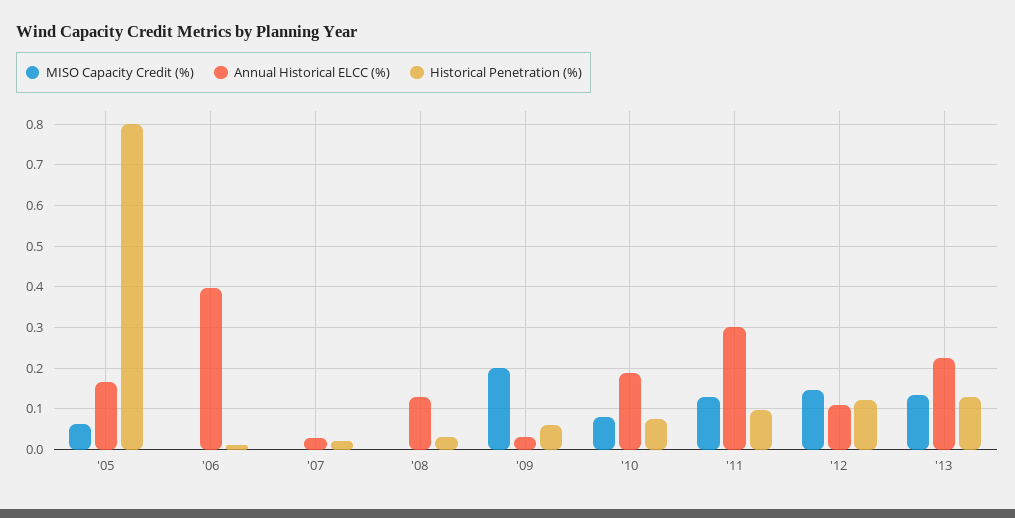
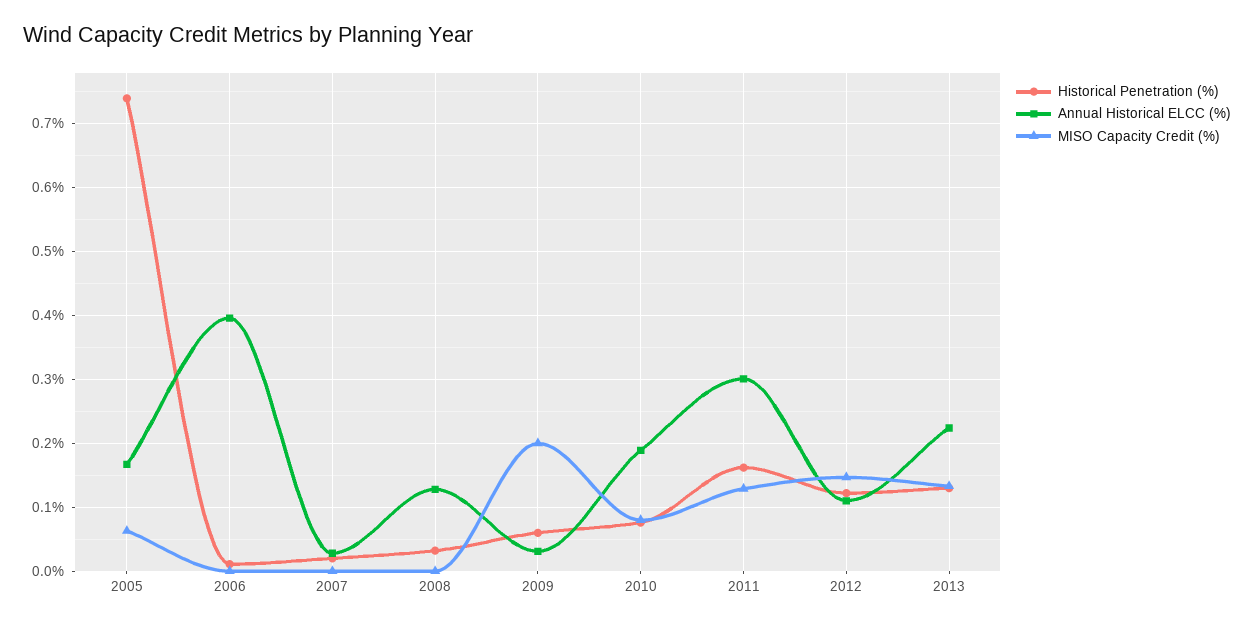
  {
    "MISO Capacity Credit (%)": {
      "'05": 0.06,
      "'06": 0,
      "'07": 0,
      "'08": 0,
      "'09": 0.2,
      "'10": 0.08,
      "'11": 0.13,
      "'12": 0.15,
      "'13": 0.13
    },
    "Annual Historical ELCC (%)": {
      "'05": 0.17,
      "'06": 0.4,
      "'07": 0.03,
      "'08": 0.13,
      "'09": 0.03,
      "'10": 0.19,
      "'11": 0.3,
      "'12": 0.11,
      "'13": 0.22
    },
    "Historical Penetration (%)": {
-     "'05": 0.8,
+     "'05": 0.74,
      "'06": 0.01,
      "'07": 0.02,
      "'08": 0.03,
      "'09": 0.06,
      "'10": 0.08,
-     "'11": 0.1,
+     "'11": 0.16,
      "'12": 0.12,
      "'13": 0.13
    }
  }

